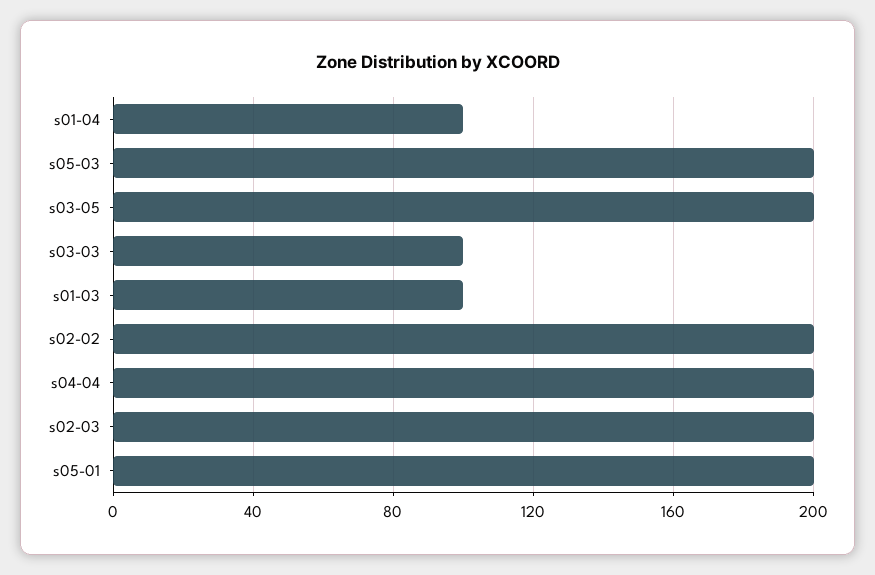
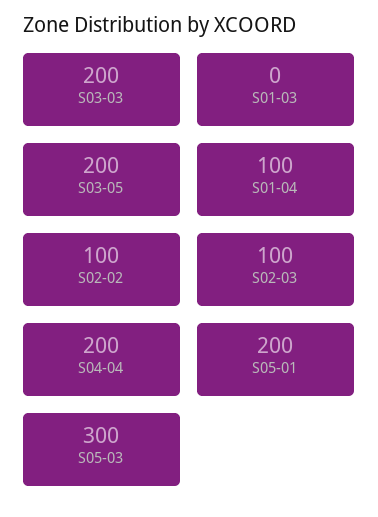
  {
    "s01-04": 100,
-   "s05-03": 200,
+   "s05-03": 300,
    "s03-05": 200,
-   "s03-03": 100,
+   "s03-03": 200,
-   "s01-03": 100,
+   "s01-03": 0,
-   "s02-02": 200,
+   "s02-02": 100,
    "s04-04": 200,
-   "s02-03": 200,
+   "s02-03": 100,
    "s05-01": 200
  }

